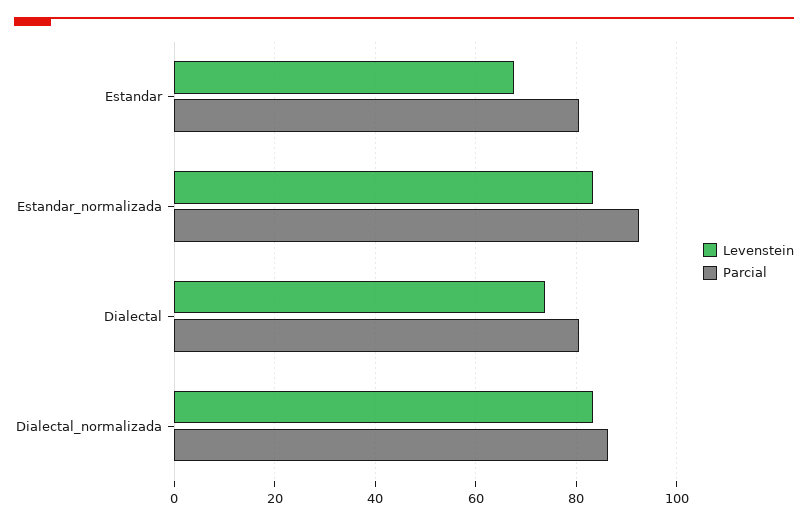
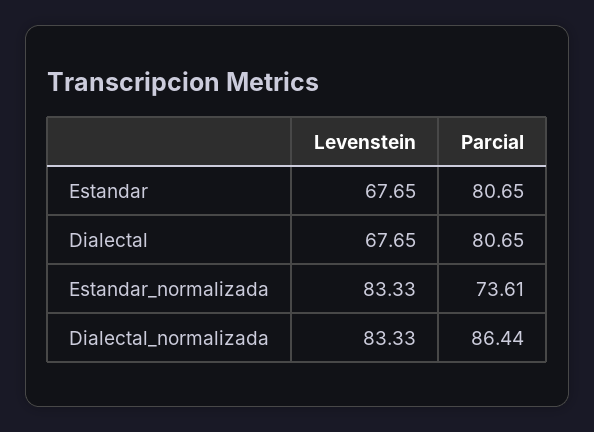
  {
    "Levenstein": {
      "Estandar": 67.65,
      "Estandar_normalizada": 83.33,
-     "Dialectal": 74,
+     "Dialectal": 67.65,
      "Dialectal_normalizada": 83.33
    },
    "Parcial": {
      "Estandar": 80.65,
-     "Estandar_normalizada": 92,
+     "Estandar_normalizada": 73.61,
      "Dialectal": 80.65,
      "Dialectal_normalizada": 86.44
    }
  }

